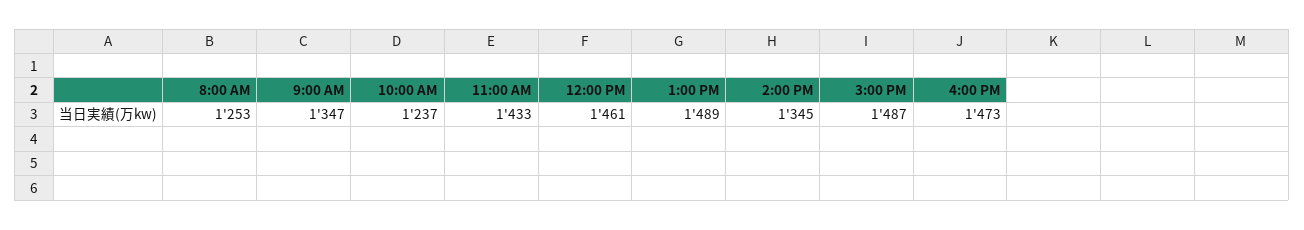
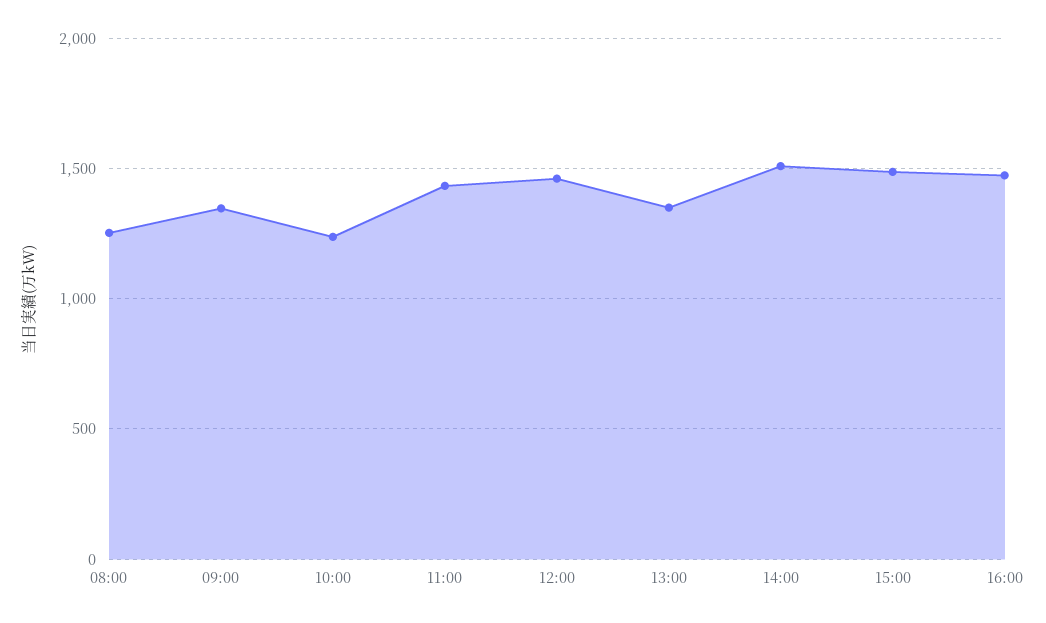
  {
    "8:00 AM": 1253,
    "9:00 AM": 1347,
    "10:00 AM": 1237,
    "11:00 AM": 1433,
    "12:00 PM": 1461,
-   "1:00 PM": 1489,
+   "1:00 PM": 1350,
-   "2:00 PM": 1345,
+   "2:00 PM": 1500,
    "3:00 PM": 1487,
    "4:00 PM": 1473
  }

